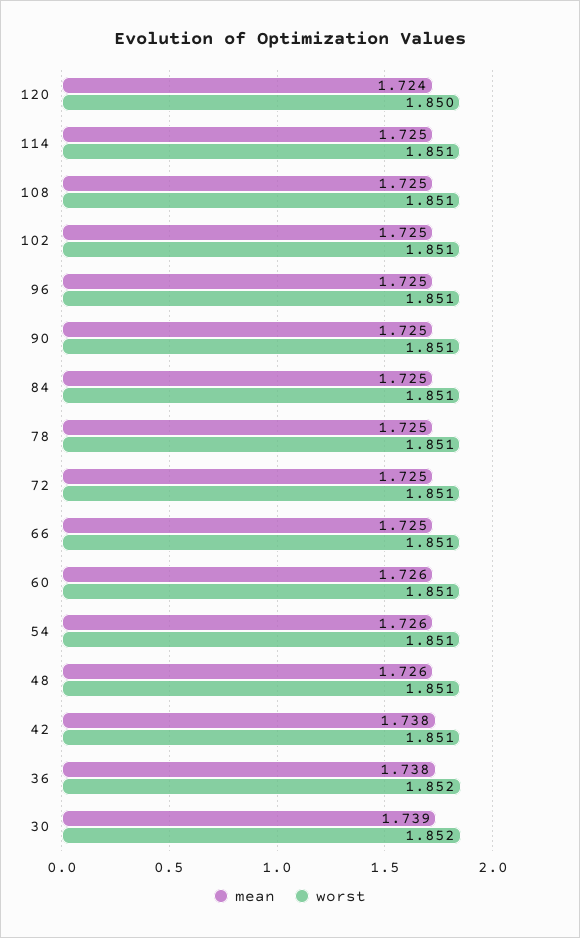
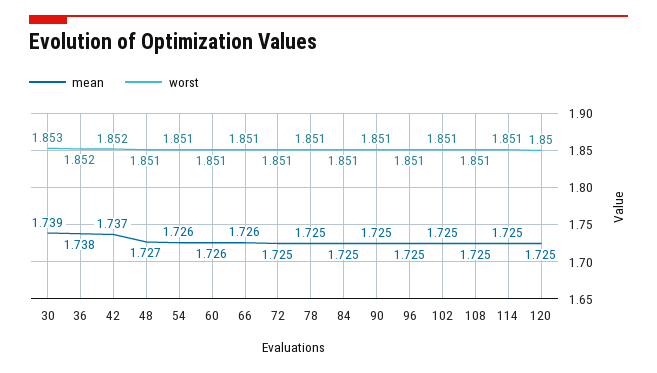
  {
    "mean": {
-     "120": 1.724,
+     "120": 1.725,
      "114": 1.725,
      "108": 1.725,
      "102": 1.725,
      "96": 1.725,
      "90": 1.725,
      "84": 1.725,
      "78": 1.725,
      "72": 1.725,
-     "66": 1.725,
+     "66": 1.726,
      "60": 1.726,
      "54": 1.726,
-     "48": 1.726,
+     "48": 1.727,
-     "42": 1.738,
+     "42": 1.737,
      "36": 1.738,
      "30": 1.739
    },
    "worst": {
      "120": 1.85,
      "114": 1.851,
      "108": 1.851,
      "102": 1.851,
      "96": 1.851,
      "90": 1.851,
      "84": 1.851,
      "78": 1.851,
      "72": 1.851,
      "66": 1.851,
      "60": 1.851,
      "54": 1.851,
      "48": 1.851,
-     "42": 1.851,
+     "42": 1.852,
      "36": 1.852,
-     "30": 1.852
+     "30": 1.853
    }
  }

